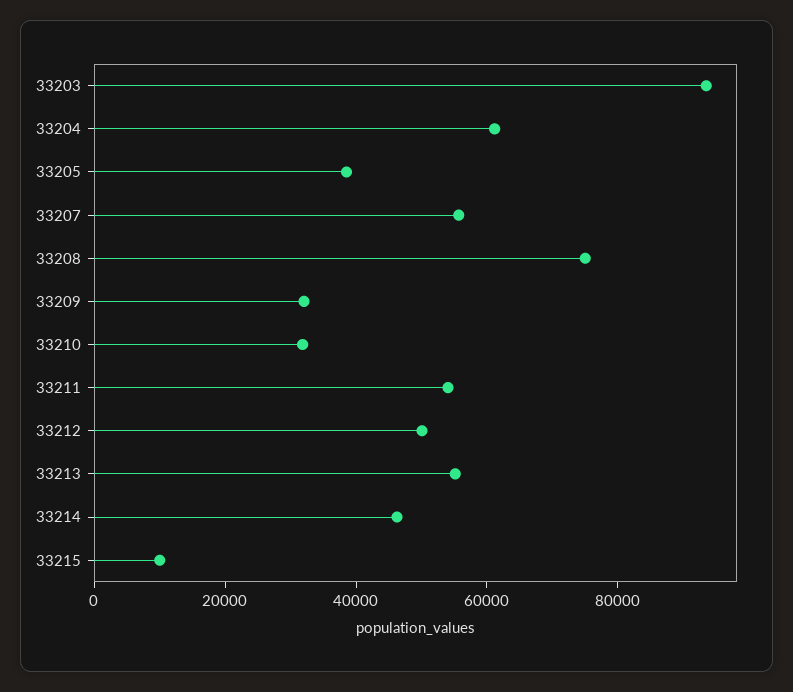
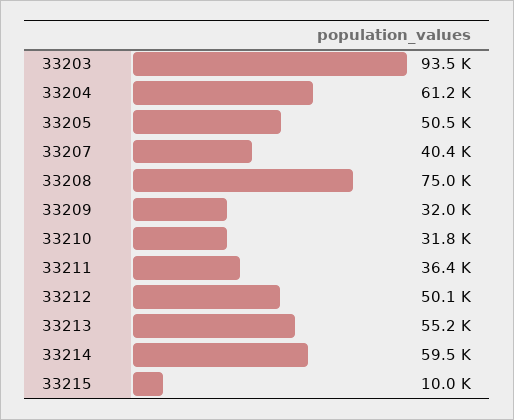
  {
    "33203": 93500,
    "33204": 61200,
-   "33205": 40000,
+   "33205": 50500,
-   "33207": 55000,
+   "33207": 40400,
    "33208": 75000,
    "33209": 32000,
    "33210": 31800,
-   "33211": 55000,
+   "33211": 36400,
    "33212": 50100,
    "33213": 55200,
-   "33214": 45000,
+   "33214": 59500,
    "33215": 10000
  }

